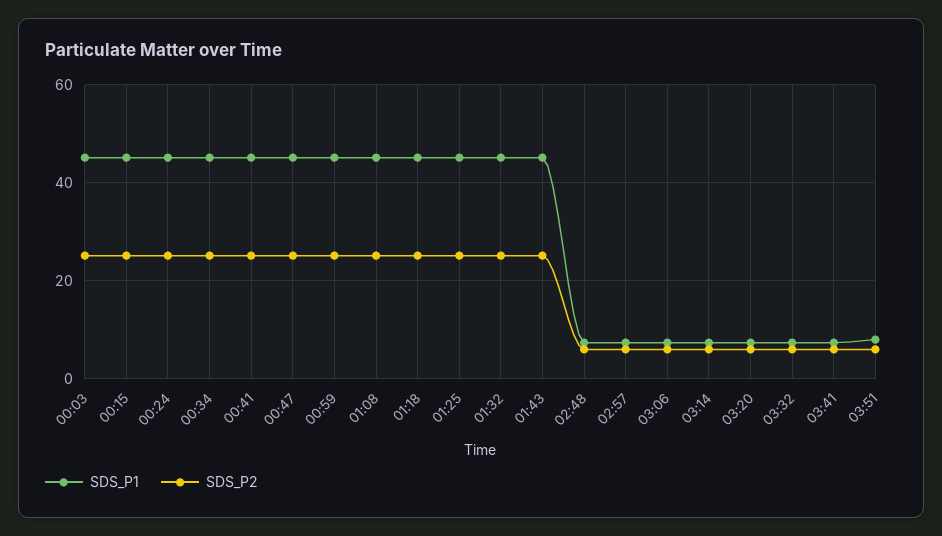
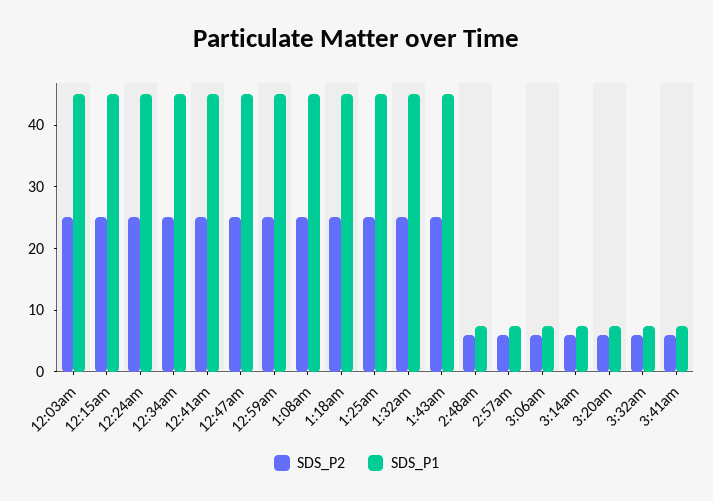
  {
    "SDS_P1": {
      "00:03": 46,
      "00:15": 46,
      "00:24": 46,
      "00:34": 46,
      "00:41": 46,
      "00:47": 46,
      "00:59": 46,
      "01:08": 46,
      "01:18": 46,
      "01:25": 46,
      "01:32": 46,
      "01:43": 46,
      "02:48": 8,
      "02:57": 8,
      "03:06": 8,
      "03:14": 8,
      "03:20": 8,
      "03:32": 8,
-     "03:41": 8,
+     "03:41": 8
-     "03:51": 8
    },
    "SDS_P2": {
      "00:03": 26,
      "00:15": 26,
      "00:24": 26,
      "00:34": 26,
      "00:41": 26,
      "00:47": 26,
      "00:59": 26,
      "01:08": 26,
      "01:18": 26,
      "01:25": 26,
      "01:32": 26,
      "01:43": 26,
      "02:48": 6,
      "02:57": 6,
      "03:06": 6,
      "03:14": 6,
      "03:20": 6,
      "03:32": 6,
-     "03:41": 6,
+     "03:41": 6
-     "03:51": 6
    }
  }

